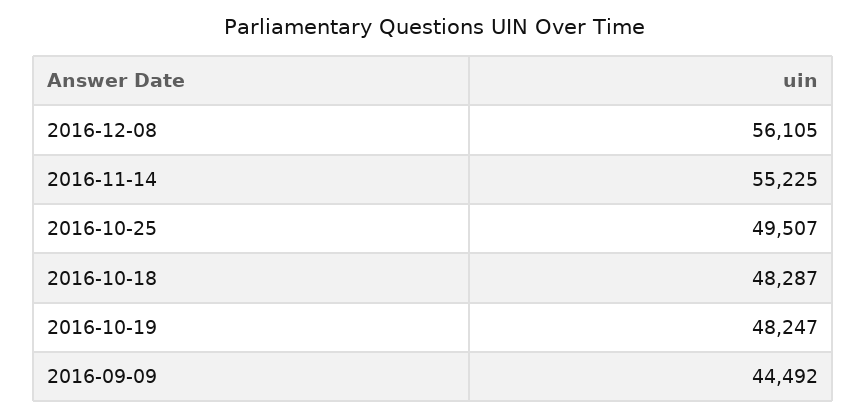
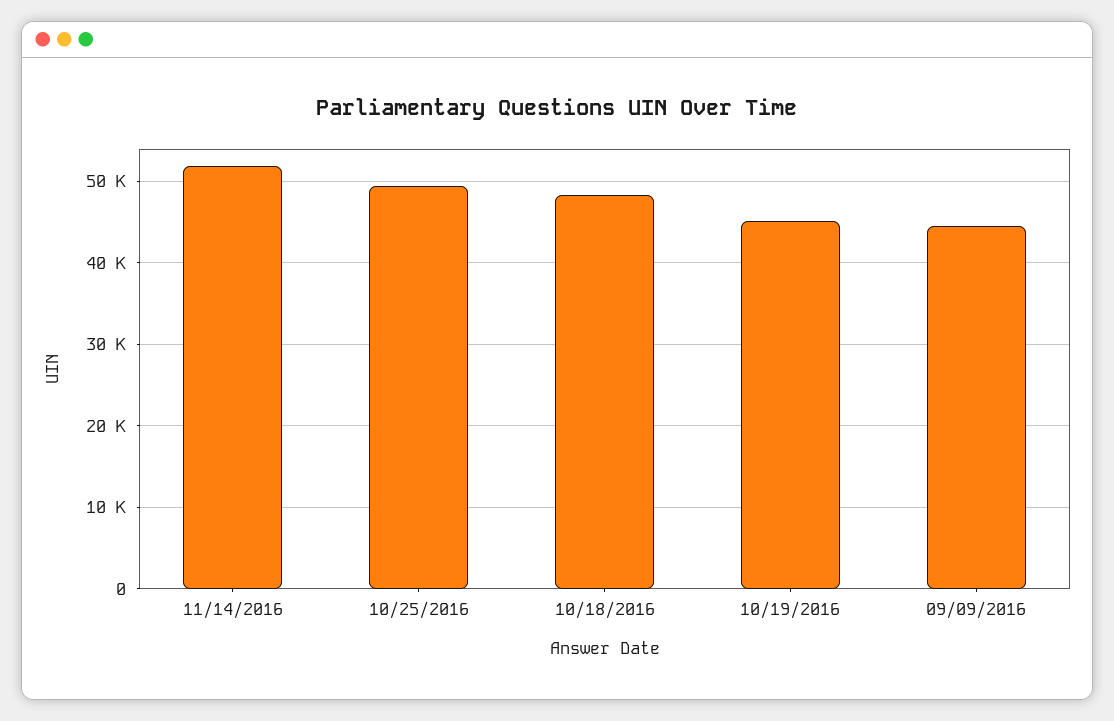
  {
-   "2016-12-08": 56105,
-   "2016-11-14": 55225,
+   "2016-11-14": 52000,
    "2016-10-25": 49507,
    "2016-10-18": 48287,
-   "2016-10-19": 48247,
+   "2016-10-19": 45000,
    "2016-09-09": 44492
  }

